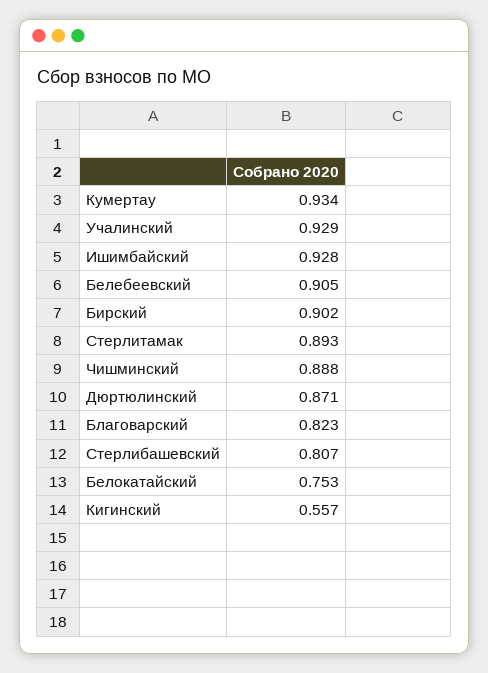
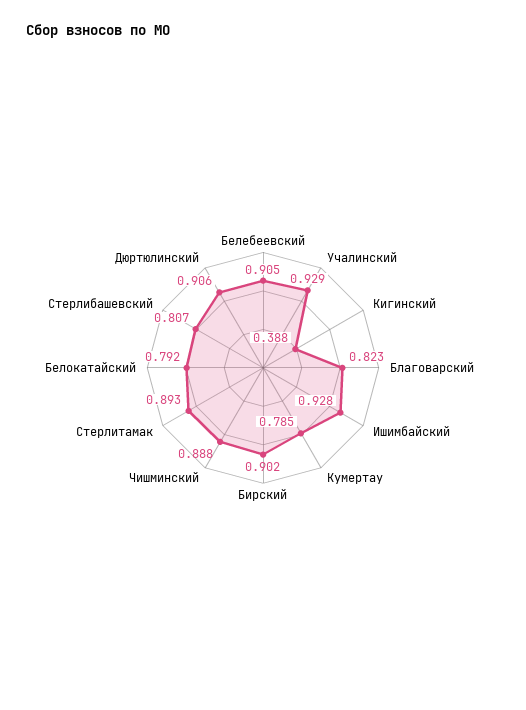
  {
-   "Кумертау": 0.934,
+   "Кумертау": 0.785,
    "Учалинский": 0.929,
    "Ишимбайский": 0.928,
    "Белебеевский": 0.905,
    "Бирский": 0.902,
    "Стерлитамак": 0.893,
    "Чишминский": 0.888,
-   "Дюртюлинский": 0.871,
+   "Дюртюлинский": 0.906,
    "Благоварский": 0.823,
    "Стерлибашевский": 0.807,
-   "Белокатайский": 0.753,
+   "Белокатайский": 0.792,
-   "Кигинский": 0.557
+   "Кигинский": 0.388
  }

